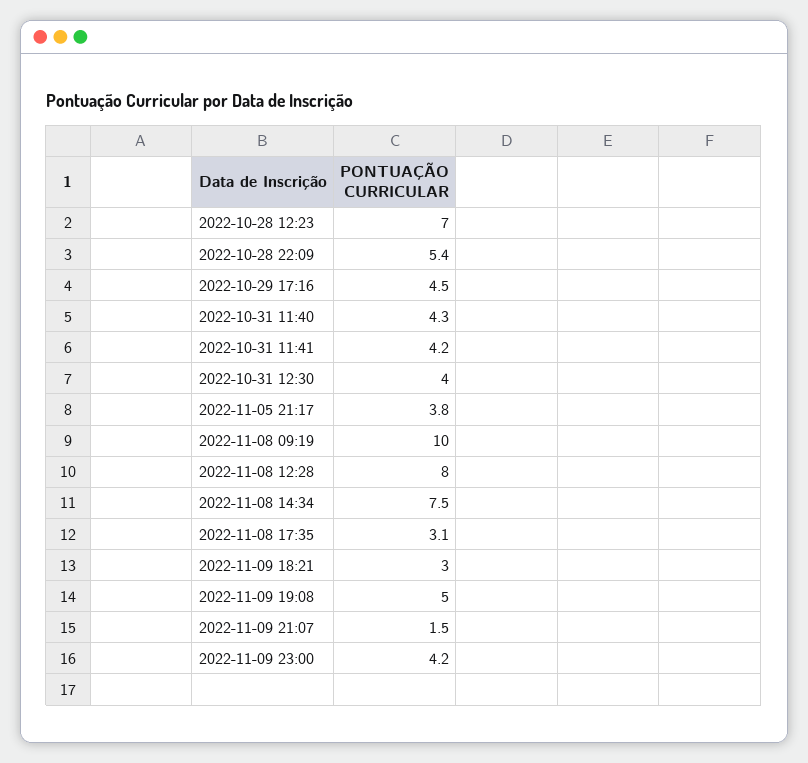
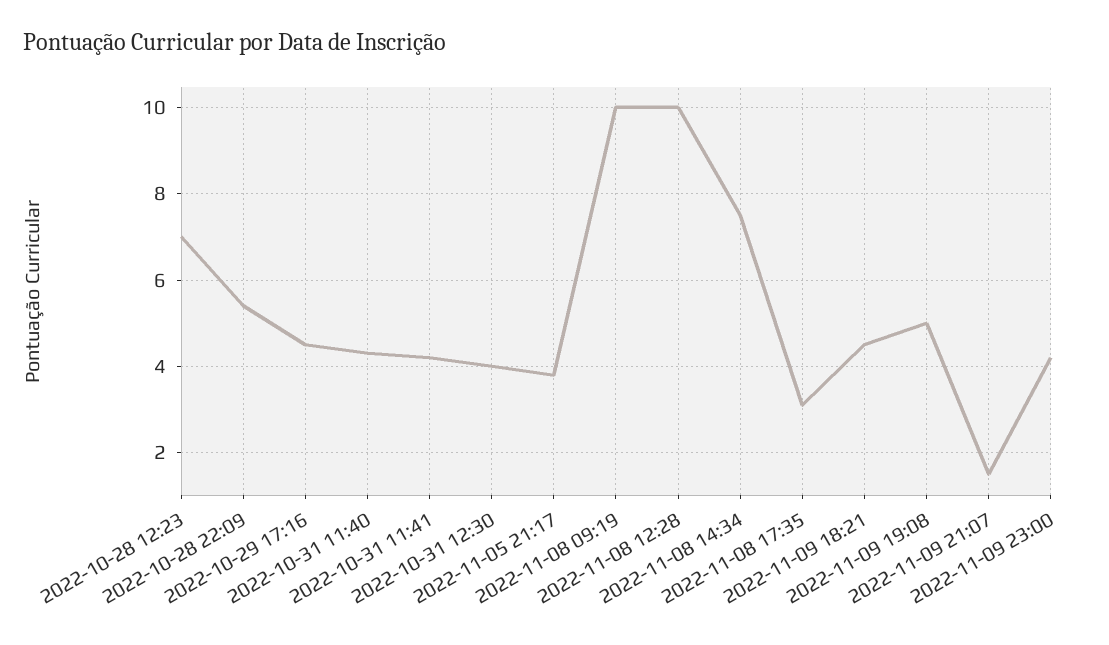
  {
    "2022-10-28 12:23": 7,
    "2022-10-28 22:09": 5.4,
    "2022-10-29 17:16": 4.5,
    "2022-10-31 11:40": 4.3,
    "2022-10-31 11:41": 4.2,
    "2022-10-31 12:30": 4,
    "2022-11-05 21:17": 3.8,
    "2022-11-08 09:19": 10,
-   "2022-11-08 12:28": 8,
+   "2022-11-08 12:28": 10,
    "2022-11-08 14:34": 7.5,
    "2022-11-08 17:35": 3.1,
-   "2022-11-09 18:21": 3,
+   "2022-11-09 18:21": 4.5,
    "2022-11-09 19:08": 5,
    "2022-11-09 21:07": 1.5,
    "2022-11-09 23:00": 4.2
  }

